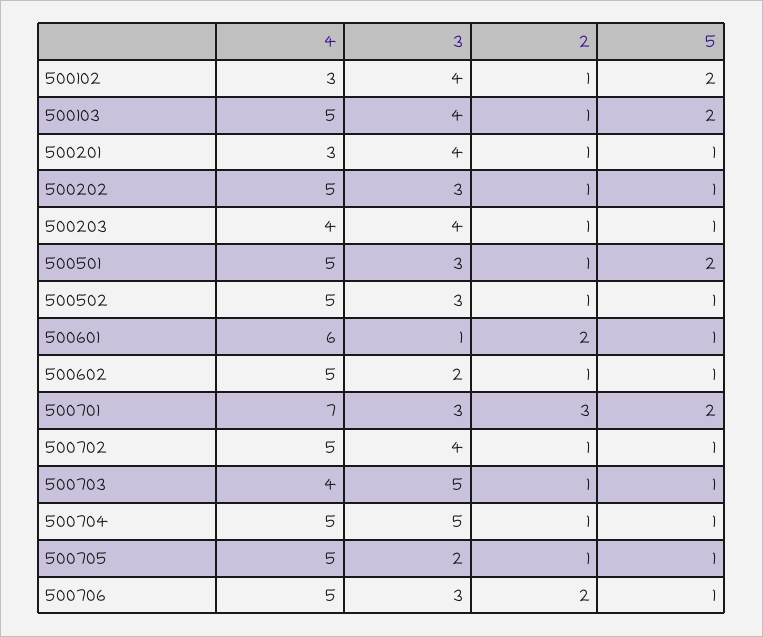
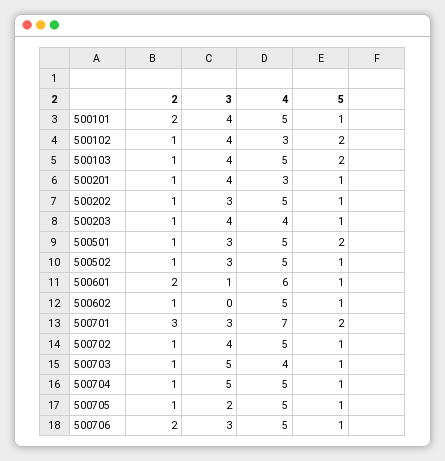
  {
    "4": {
      "500102": 3,
      "500103": 5,
      "500201": 3,
      "500202": 5,
      "500203": 4,
      "500501": 5,
      "500502": 5,
      "500601": 6,
      "500602": 5,
      "500701": 7,
      "500702": 5,
      "500703": 4,
      "500704": 5,
      "500705": 5,
-     "500706": 5
+     "500706": 5,
+     "500101": 5
    },
    "3": {
      "500102": 4,
      "500103": 4,
      "500201": 4,
      "500202": 3,
      "500203": 4,
      "500501": 3,
      "500502": 3,
      "500601": 1,
-     "500602": 2,
+     "500602": 0,
      "500701": 3,
      "500702": 4,
      "500703": 5,
      "500704": 5,
      "500705": 2,
-     "500706": 3
+     "500706": 3,
+     "500101": 4
    },
    "2": {
      "500102": 1,
      "500103": 1,
      "500201": 1,
      "500202": 1,
      "500203": 1,
      "500501": 1,
      "500502": 1,
      "500601": 2,
      "500602": 1,
      "500701": 3,
      "500702": 1,
      "500703": 1,
      "500704": 1,
      "500705": 1,
-     "500706": 2
+     "500706": 2,
+     "500101": 2
    },
    "5": {
      "500102": 2,
      "500103": 2,
      "500201": 1,
      "500202": 1,
      "500203": 1,
      "500501": 2,
      "500502": 1,
      "500601": 1,
      "500602": 1,
      "500701": 2,
      "500702": 1,
      "500703": 1,
      "500704": 1,
      "500705": 1,
-     "500706": 1
+     "500706": 1,
+     "500101": 1
    }
  }

